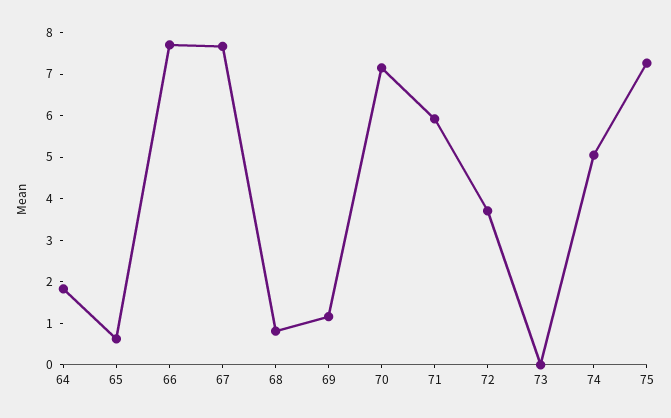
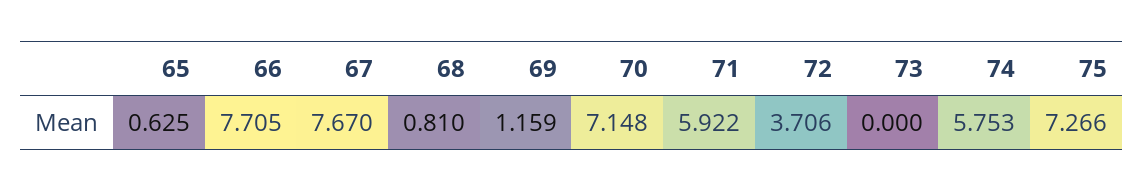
  {
-   "64": 1.8,
    "65": 0.625,
    "66": 7.705,
    "67": 7.67,
    "68": 0.81,
    "69": 1.159,
    "70": 7.148,
    "71": 5.922,
    "72": 3.706,
    "73": 0,
-   "74": 5,
+   "74": 5.753,
    "75": 7.266
  }

